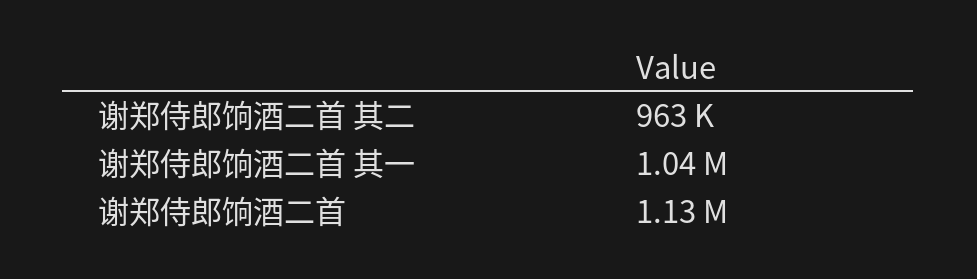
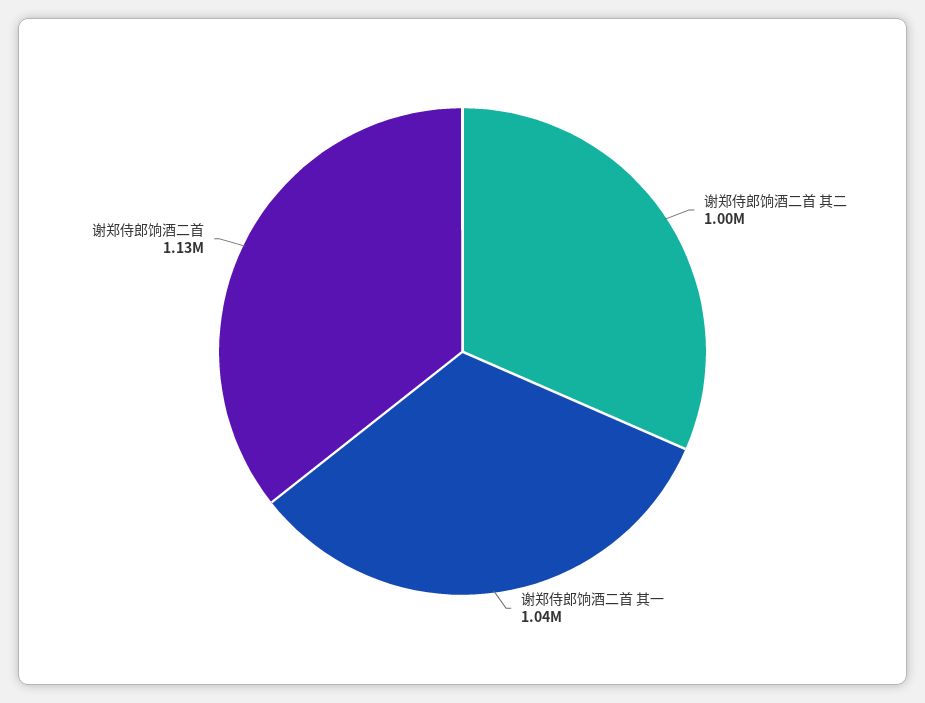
  {
-   "谢郑侍郎饷酒二首 其二": 963000,
+   "谢郑侍郎饷酒二首 其二": 1000000,
    "谢郑侍郎饷酒二首 其一": 1040000,
    "谢郑侍郎饷酒二首": 1130000
  }

